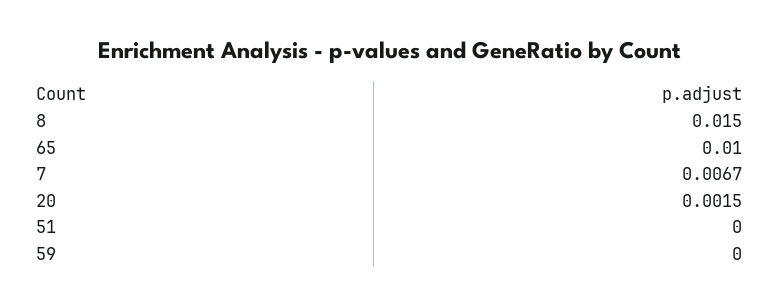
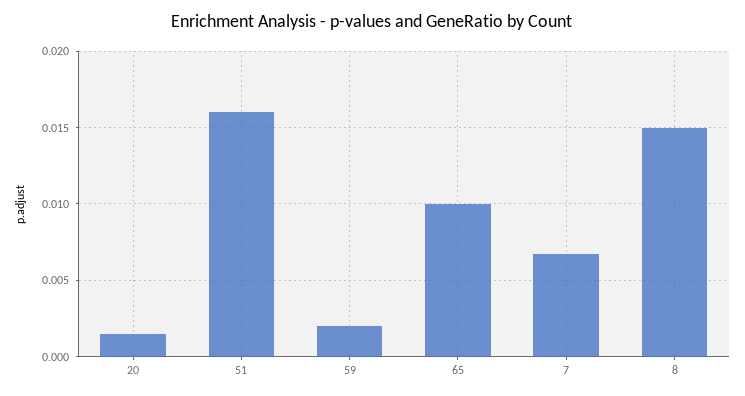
  {
    "8": 0.015,
    "65": 0.01,
    "7": 0.0067,
    "20": 0.0015,
-   "51": 0,
+   "51": 0.016,
-   "59": 0
+   "59": 0.002
  }

